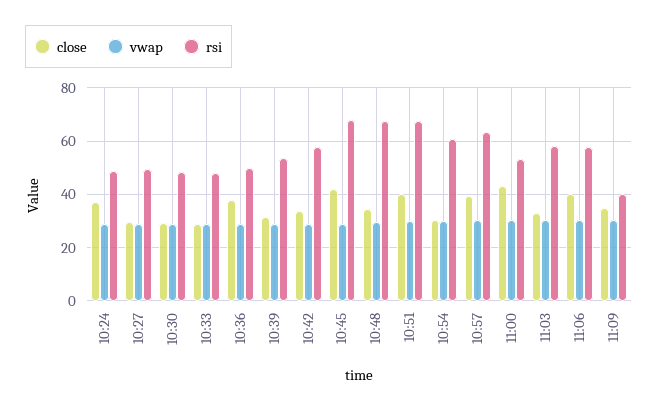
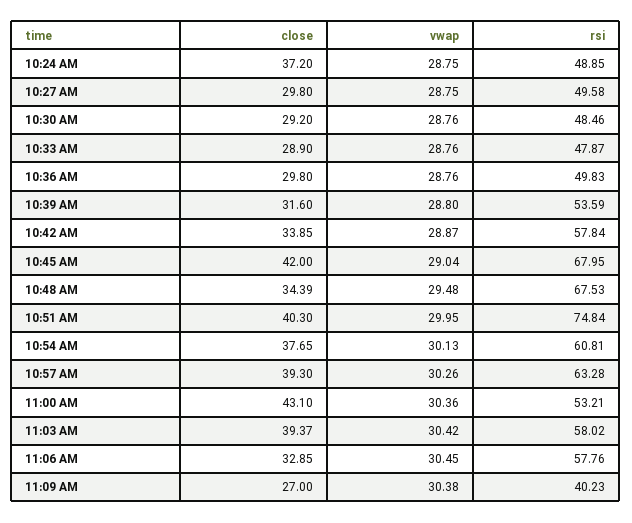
  {
    "close": {
      "10:24": 37.2,
      "10:27": 29.8,
      "10:30": 29.2,
      "10:33": 28.9,
-     "10:36": 37.5,
+     "10:36": 29.8,
      "10:39": 31.6,
      "10:42": 33.85,
      "10:45": 42,
      "10:48": 34.39,
      "10:51": 40.3,
-     "10:54": 30,
+     "10:54": 37.65,
      "10:57": 39.3,
      "11:00": 43.1,
-     "11:03": 32.5,
+     "11:03": 39.37,
-     "11:06": 40,
+     "11:06": 32.85,
-     "11:09": 35
+     "11:09": 27
    },
    "vwap": {
      "10:24": 28.75,
      "10:27": 28.75,
      "10:30": 28.76,
      "10:33": 28.76,
      "10:36": 28.76,
      "10:39": 28.8,
      "10:42": 28.87,
      "10:45": 29.04,
      "10:48": 29.48,
      "10:51": 29.95,
      "10:54": 30.13,
      "10:57": 30.26,
      "11:00": 30.36,
      "11:03": 30.42,
      "11:06": 30.45,
      "11:09": 30.38
    },
    "rsi": {
      "10:24": 48.85,
      "10:27": 49.58,
      "10:30": 48.46,
      "10:33": 47.87,
      "10:36": 49.83,
      "10:39": 53.59,
      "10:42": 57.84,
      "10:45": 67.95,
      "10:48": 67.53,
-     "10:51": 67.5,
+     "10:51": 74.84,
      "10:54": 60.81,
      "10:57": 63.28,
      "11:00": 53.21,
      "11:03": 58.02,
      "11:06": 57.76,
      "11:09": 40.23
    }
  }

